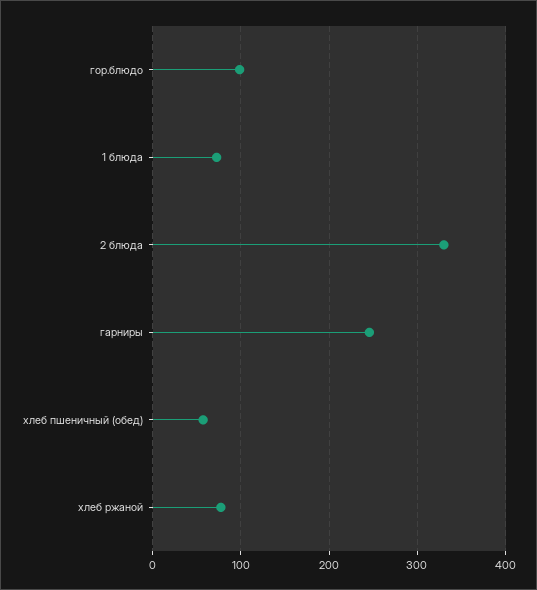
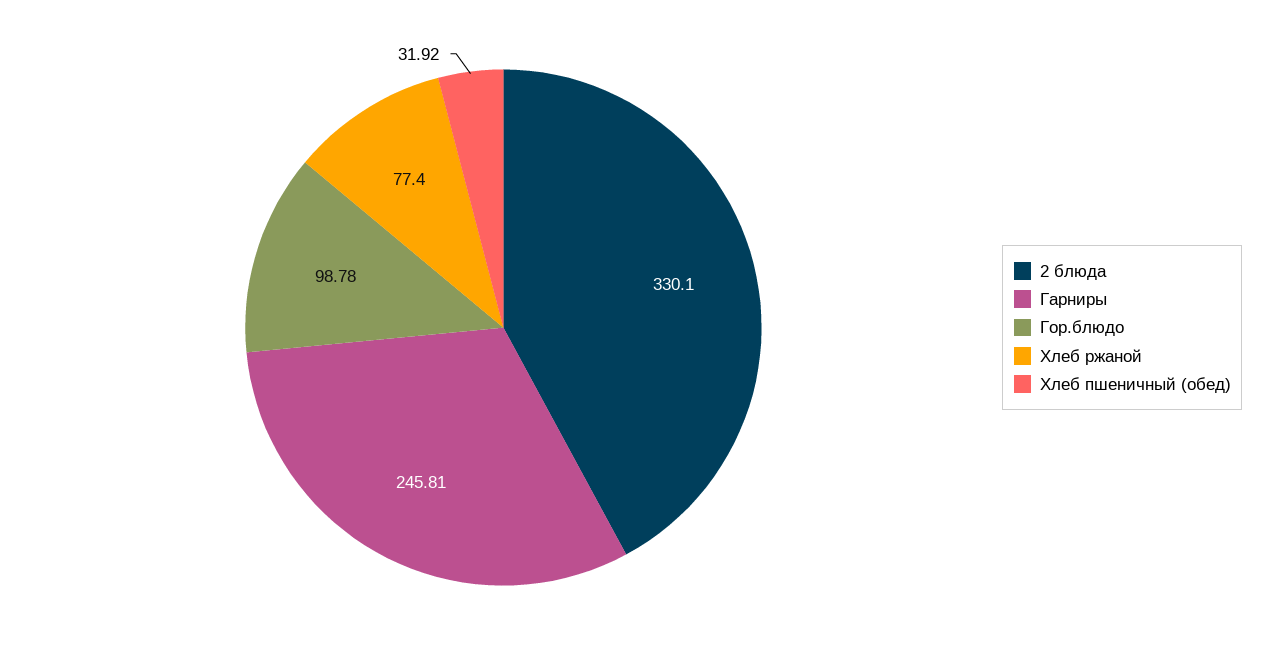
  {
    "гор.блюдо": 98.78,
-   "1 блюда": 70,
    "2 блюда": 330.1,
    "гарниры": 245.81,
-   "хлеб пшеничный (обед)": 60,
+   "хлеб пшеничный (обед)": 31.92,
    "хлеб ржаной": 77.4
  }

